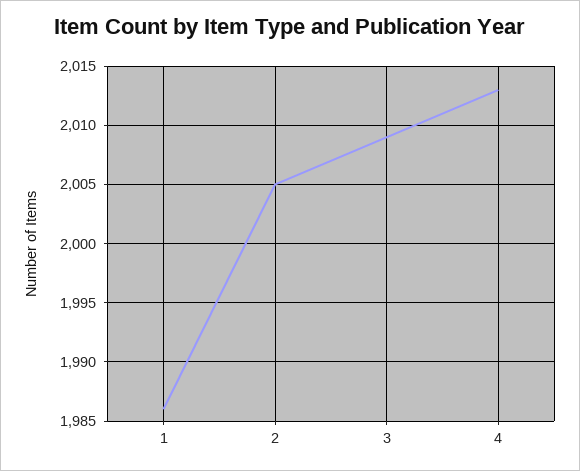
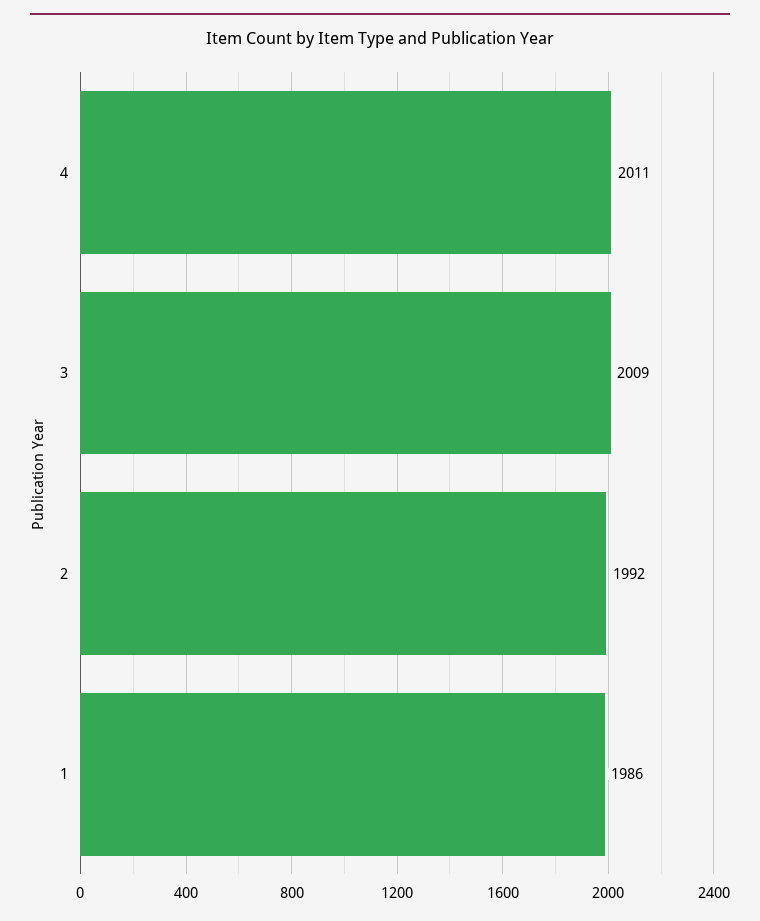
  {
    "1": 1986,
-   "2": 2005,
+   "2": 1992,
    "3": 2009,
-   "4": 2013
+   "4": 2011
  }

